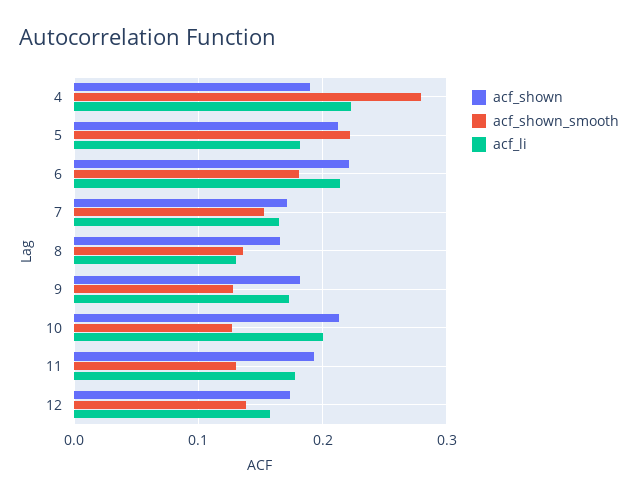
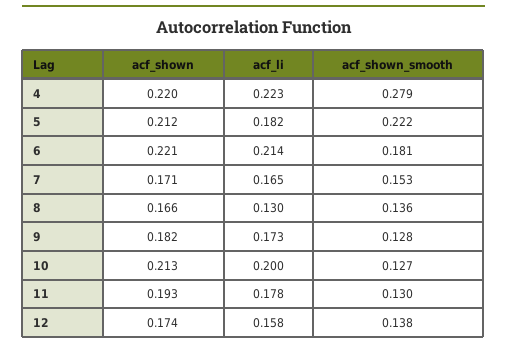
  {
    "acf_shown": {
-     "4": 0.19,
+     "4": 0.22,
      "5": 0.212,
      "6": 0.221,
      "7": 0.171,
      "8": 0.166,
      "9": 0.182,
      "10": 0.213,
      "11": 0.193,
      "12": 0.174
    },
    "acf_shown_smooth": {
      "4": 0.279,
      "5": 0.222,
      "6": 0.181,
      "7": 0.153,
      "8": 0.136,
      "9": 0.128,
      "10": 0.127,
      "11": 0.13,
      "12": 0.138
    },
    "acf_li": {
      "4": 0.223,
      "5": 0.182,
      "6": 0.214,
      "7": 0.165,
      "8": 0.13,
      "9": 0.173,
      "10": 0.2,
      "11": 0.178,
      "12": 0.158
    }
  }

